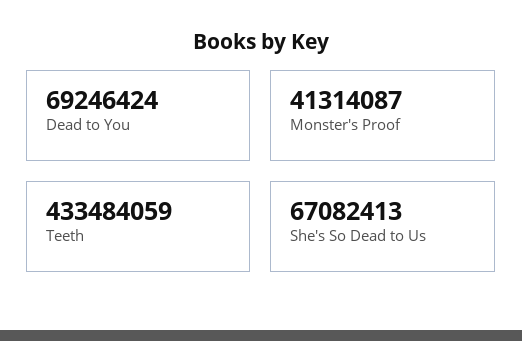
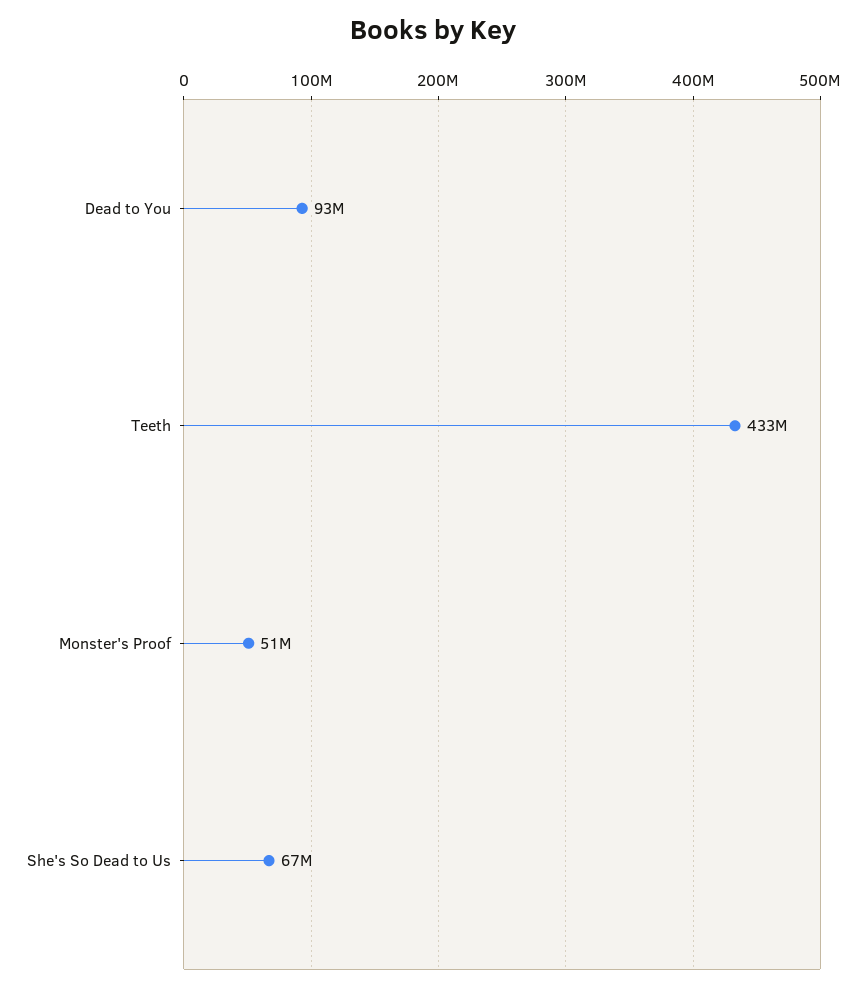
  {
-   "Dead to You": 69246424,
+   "Dead to You": 93000000,
-   "Monster's Proof": 41314087,
+   "Monster's Proof": 51000000,
    "Teeth": 433484059,
    "She's So Dead to Us": 67082413
  }

